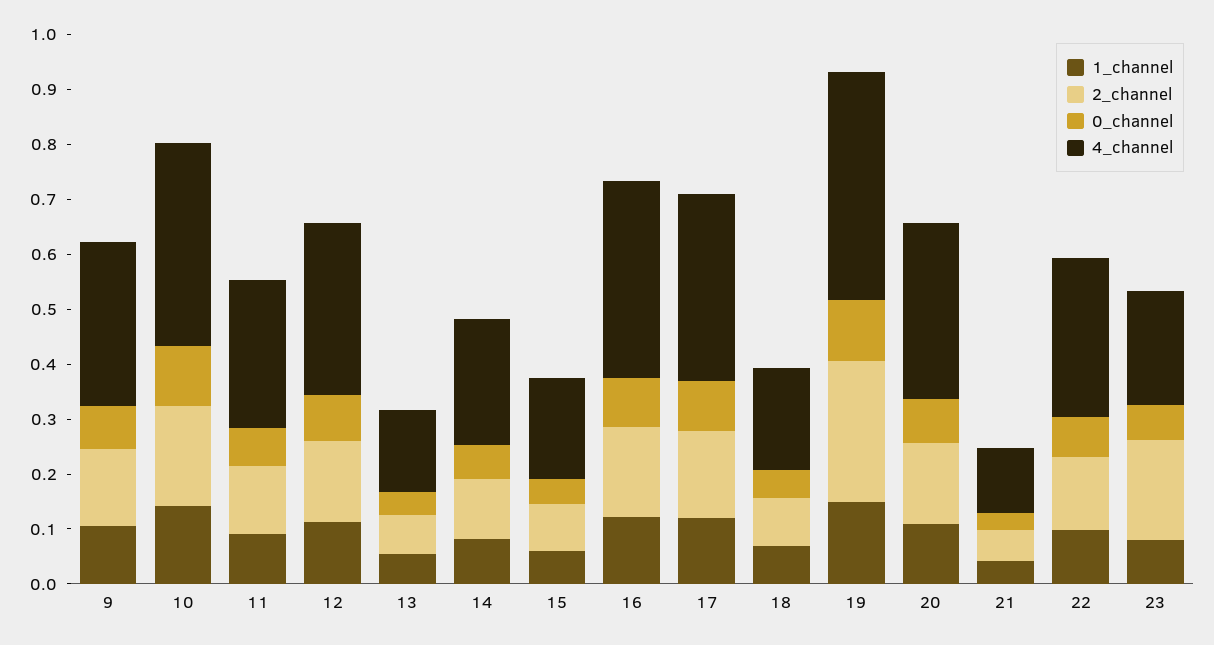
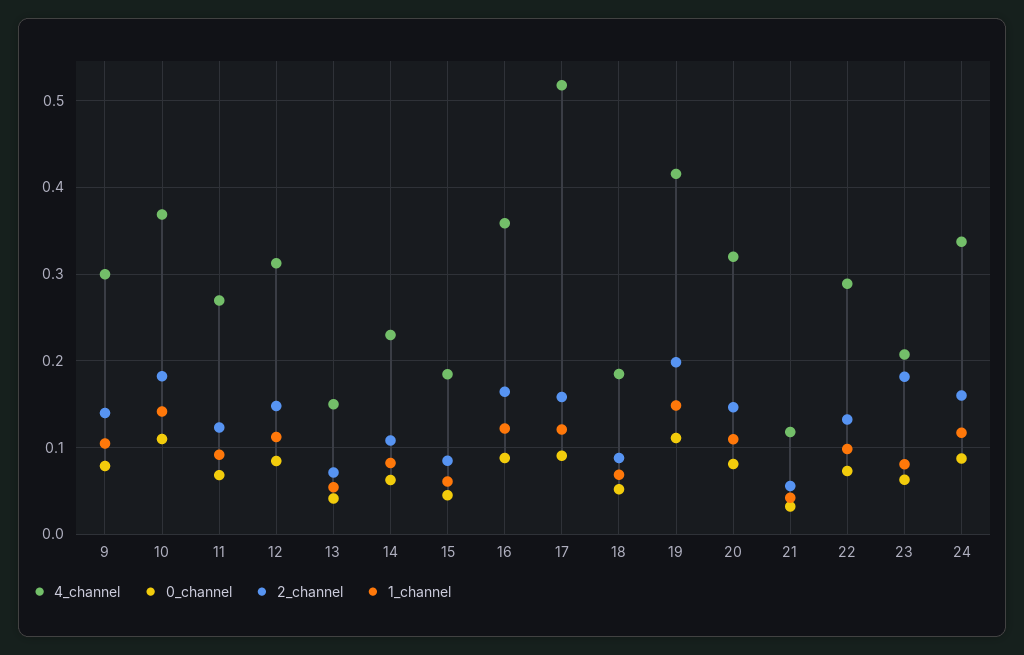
  {
    "1_channel": {
      "9": 0.1,
      "10": 0.14,
      "11": 0.09,
      "12": 0.11,
      "13": 0.05,
      "14": 0.08,
      "15": 0.06,
      "16": 0.12,
      "17": 0.12,
      "18": 0.07,
      "19": 0.15,
      "20": 0.11,
      "21": 0.04,
      "22": 0.1,
-     "23": 0.08
+     "23": 0.08,
+     "24": 0.12
    },
    "2_channel": {
      "9": 0.14,
      "10": 0.18,
      "11": 0.12,
      "12": 0.15,
      "13": 0.07,
      "14": 0.11,
      "15": 0.08,
      "16": 0.16,
      "17": 0.16,
      "18": 0.09,
-     "19": 0.26,
+     "19": 0.2,
      "20": 0.15,
      "21": 0.06,
      "22": 0.13,
-     "23": 0.18
+     "23": 0.18,
+     "24": 0.16
    },
    "0_channel": {
      "9": 0.08,
      "10": 0.11,
      "11": 0.07,
      "12": 0.08,
      "13": 0.04,
      "14": 0.06,
      "15": 0.05,
      "16": 0.09,
      "17": 0.09,
      "18": 0.05,
      "19": 0.11,
      "20": 0.08,
      "21": 0.03,
      "22": 0.07,
-     "23": 0.06
+     "23": 0.06,
+     "24": 0.09
    },
    "4_channel": {
      "9": 0.3,
      "10": 0.37,
      "11": 0.27,
      "12": 0.31,
      "13": 0.15,
      "14": 0.23,
      "15": 0.18,
      "16": 0.36,
-     "17": 0.34,
+     "17": 0.52,
      "18": 0.18,
      "19": 0.42,
      "20": 0.32,
      "21": 0.12,
      "22": 0.29,
-     "23": 0.21
+     "23": 0.21,
+     "24": 0.34
    }
  }

